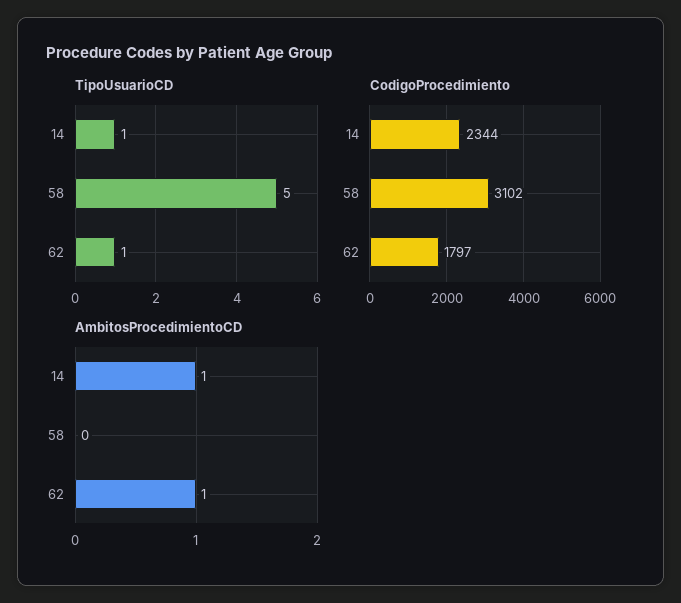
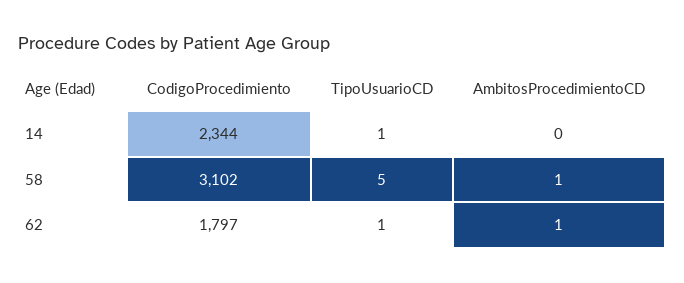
  {
    "TipoUsuarioCD": {
      "14": 1,
      "58": 5,
      "62": 1
    },
    "CodigoProcedimiento": {
      "14": 2344,
      "58": 3102,
      "62": 1797
    },
    "AmbitosProcedimientoCD": {
-     "14": 1,
+     "14": 0,
-     "58": 0,
+     "58": 1,
      "62": 1
    }
  }

